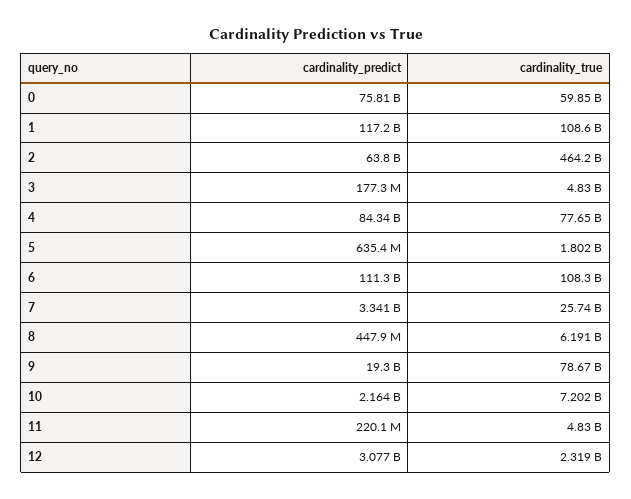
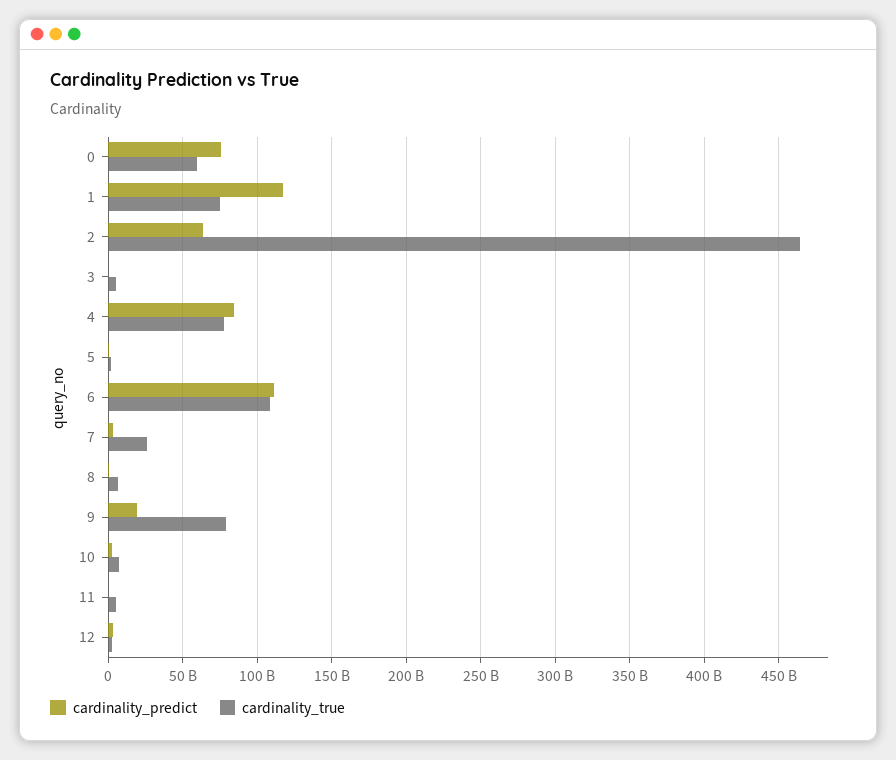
  {
    "cardinality_predict": {
      "0": 75810000000,
      "1": 117200000000,
      "2": 63800000000,
      "3": 177300000,
      "4": 84340000000,
      "5": 635400000,
      "6": 111300000000,
      "7": 3341000000,
      "8": 447900000,
      "9": 19300000000,
      "10": 2164000000,
      "11": 220100000,
      "12": 3077000000
    },
    "cardinality_true": {
      "0": 59850000000,
-     "1": 108600000000,
+     "1": 75000000000,
      "2": 464200000000,
      "3": 4830000000,
      "4": 77650000000,
      "5": 1802000000,
      "6": 108300000000,
      "7": 25740000000,
      "8": 6191000000,
      "9": 78670000000,
      "10": 7202000000,
      "11": 4830000000,
      "12": 2319000000
    }
  }

